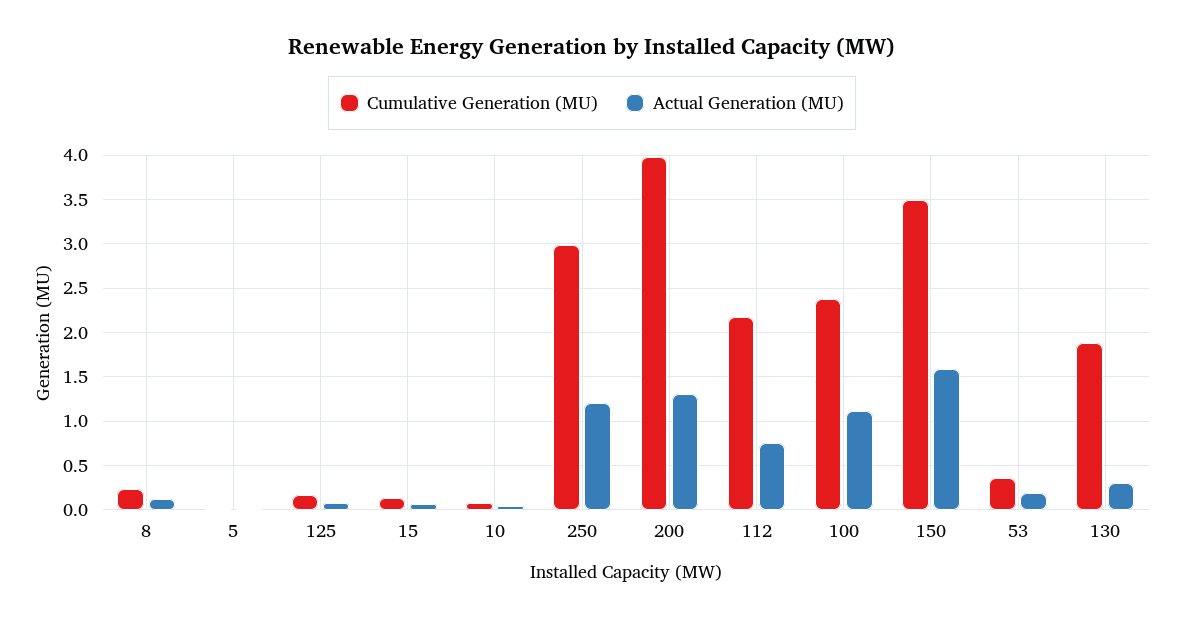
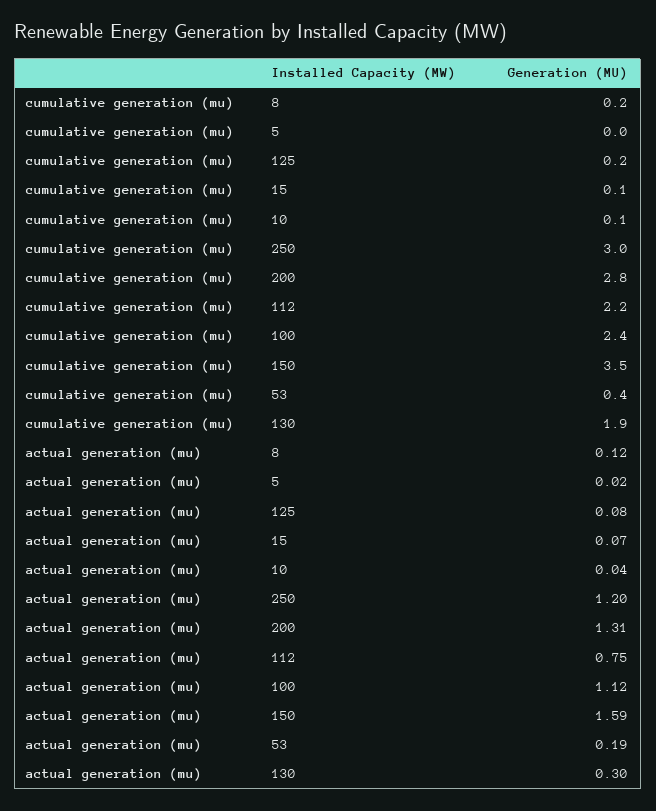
  {
    "Cumulative Generation (MU)": {
      "8": 0.2,
      "5": 0,
      "125": 0.2,
      "15": 0.1,
      "10": 0.1,
      "250": 3,
-     "200": 4,
+     "200": 2.8,
      "112": 2.2,
      "100": 2.4,
      "150": 3.5,
      "53": 0.4,
      "130": 1.9
    },
    "Actual Generation (MU)": {
      "8": 0.12,
      "5": 0.02,
      "125": 0.08,
      "15": 0.07,
      "10": 0.04,
      "250": 1.2,
      "200": 1.31,
      "112": 0.75,
      "100": 1.12,
      "150": 1.59,
      "53": 0.19,
      "130": 0.3
    }
  }

